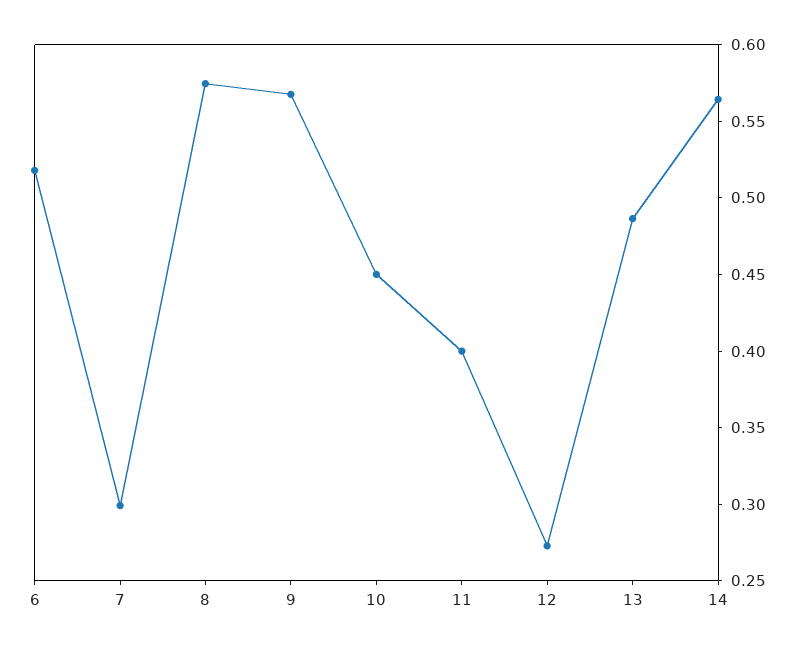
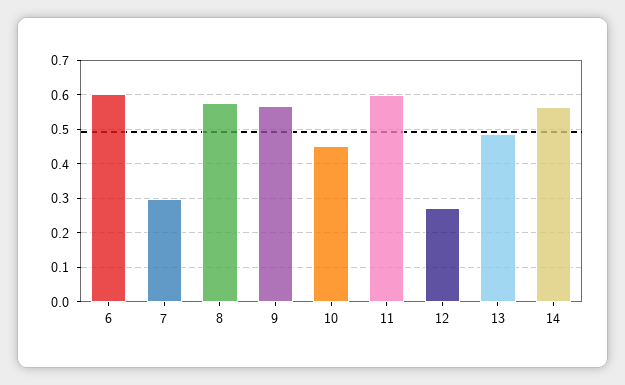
  {
-   "6": 0.52,
+   "6": 0.6,
    "7": 0.3,
    "8": 0.57,
    "9": 0.57,
    "10": 0.45,
-   "11": 0.4,
+   "11": 0.6,
    "12": 0.27,
    "13": 0.49,
    "14": 0.56
  }

